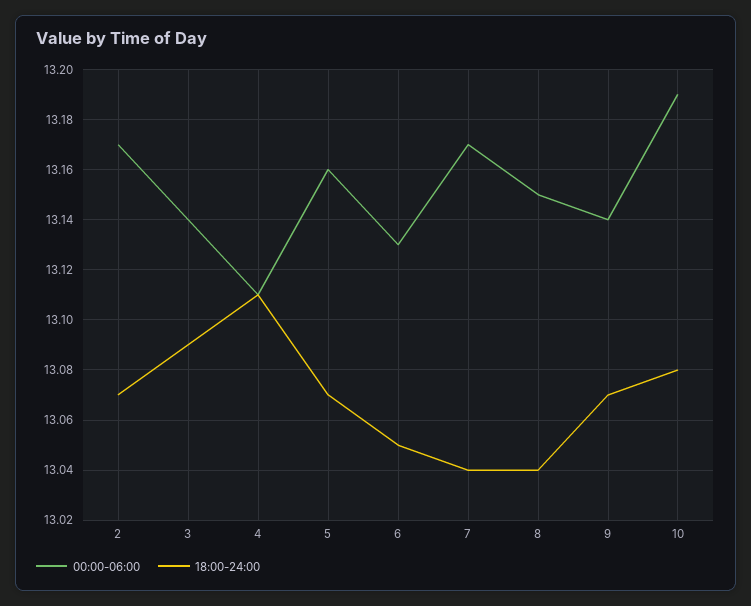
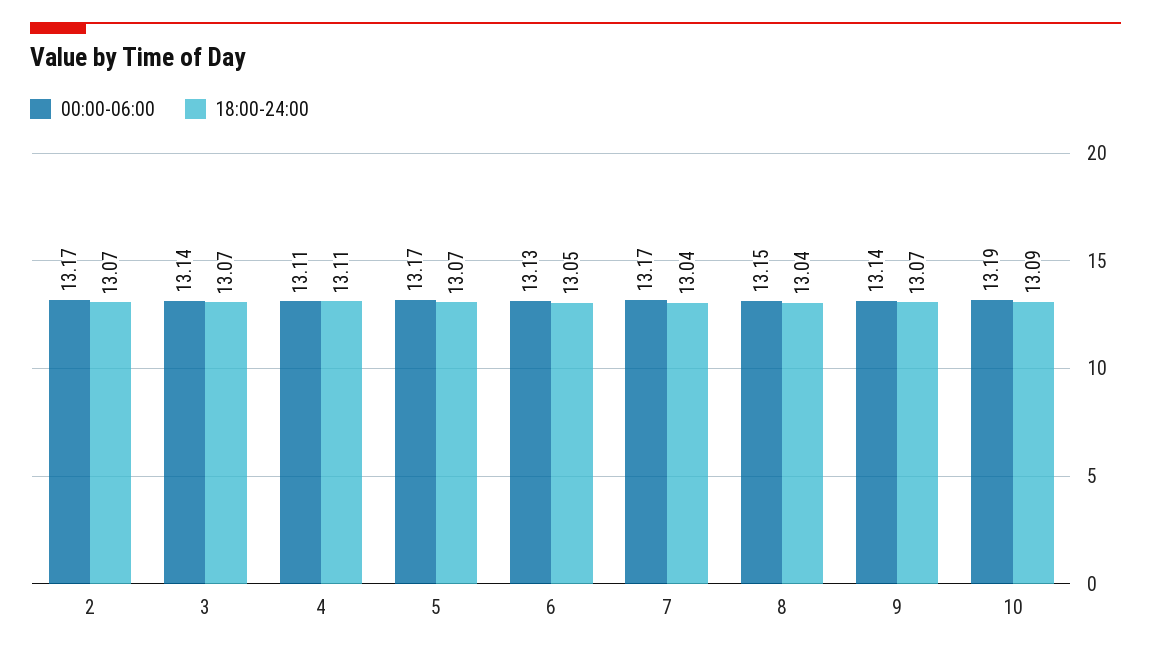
  {
    "00:00-06:00": {
      "2": 13.17,
      "3": 13.14,
      "4": 13.11,
-     "5": 13.16,
+     "5": 13.17,
      "6": 13.13,
      "7": 13.17,
      "8": 13.15,
      "9": 13.14,
      "10": 13.19
    },
    "18:00-24:00": {
      "2": 13.07,
-     "3": 13.09,
+     "3": 13.07,
      "4": 13.11,
      "5": 13.07,
      "6": 13.05,
      "7": 13.04,
      "8": 13.04,
      "9": 13.07,
-     "10": 13.08
+     "10": 13.09
    }
  }

